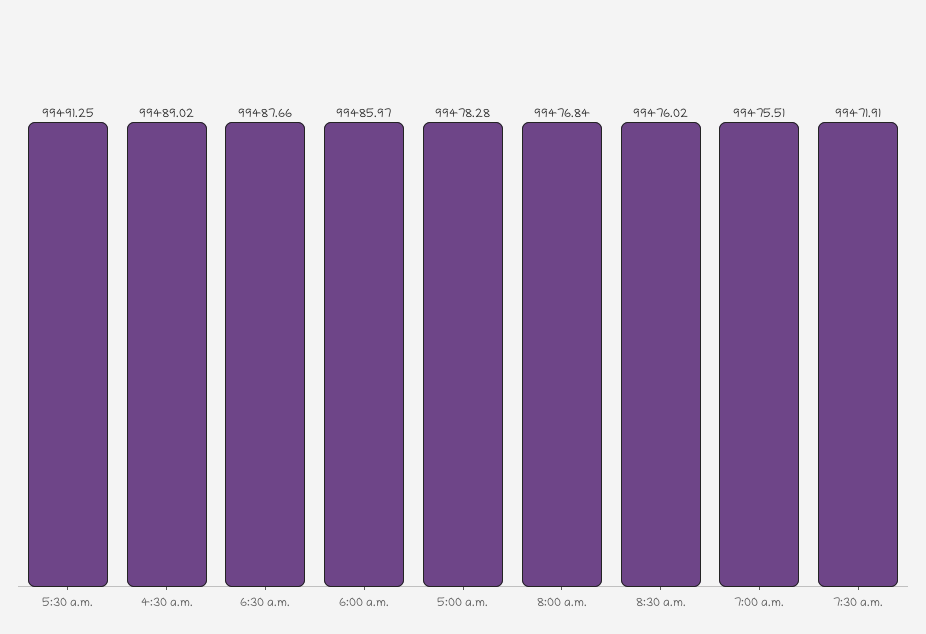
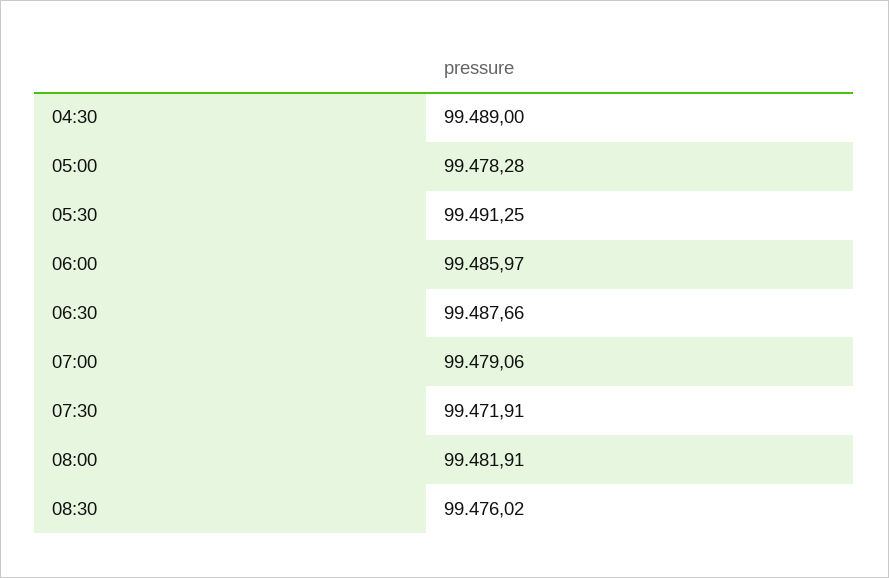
  {
    "5:30 a.m.": 99491.25,
-   "4:30 a.m.": 99489.02,
+   "4:30 a.m.": 99489,
    "6:30 a.m.": 99487.66,
    "6:00 a.m.": 99485.97,
    "5:00 a.m.": 99478.28,
-   "8:00 a.m.": 99476.84,
+   "8:00 a.m.": 99481.91,
    "8:30 a.m.": 99476.02,
-   "7:00 a.m.": 99475.51,
+   "7:00 a.m.": 99479.06,
    "7:30 a.m.": 99471.91
  }

